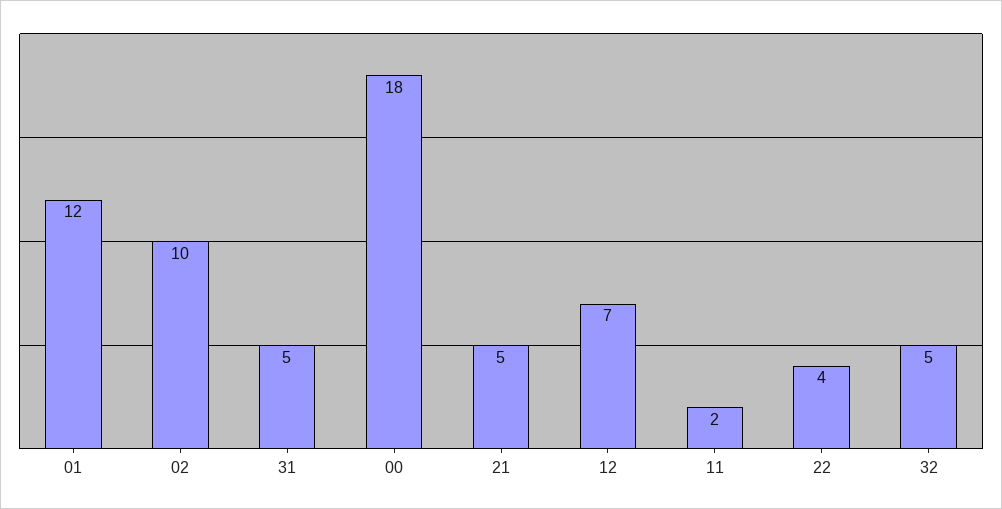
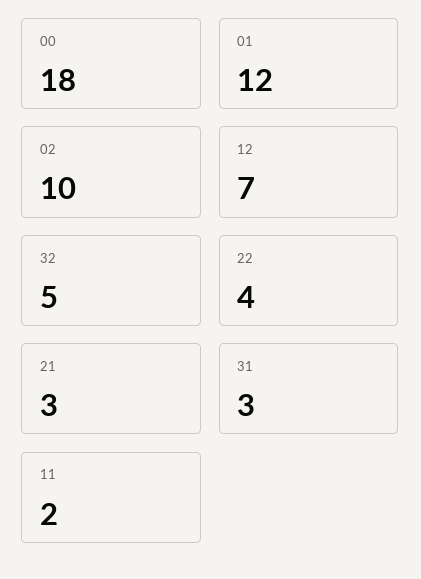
  {
    "01": 12,
    "02": 10,
-   "31": 5,
+   "31": 3,
    "00": 18,
-   "21": 5,
+   "21": 3,
    "12": 7,
    "11": 2,
    "22": 4,
    "32": 5
  }

